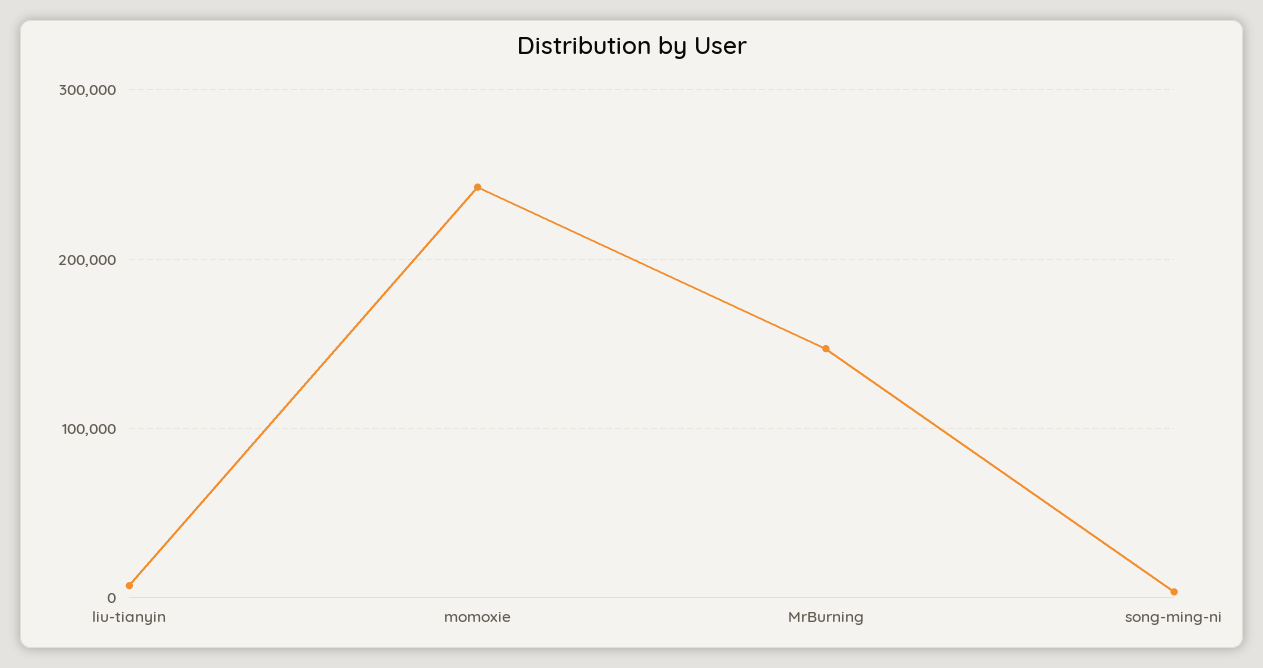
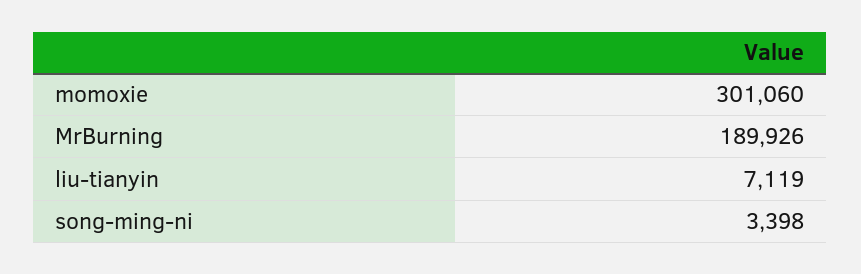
  {
    "liu-tianyin": 7119,
-   "momoxie": 240000,
+   "momoxie": 301060,
-   "MrBurning": 150000,
+   "MrBurning": 189926,
    "song-ming-ni": 3398
  }

